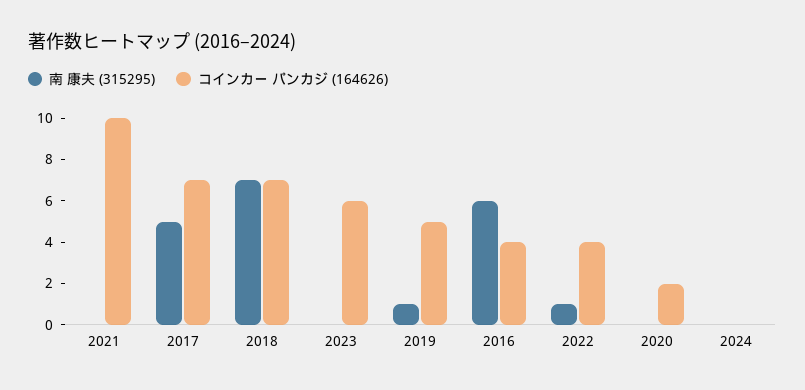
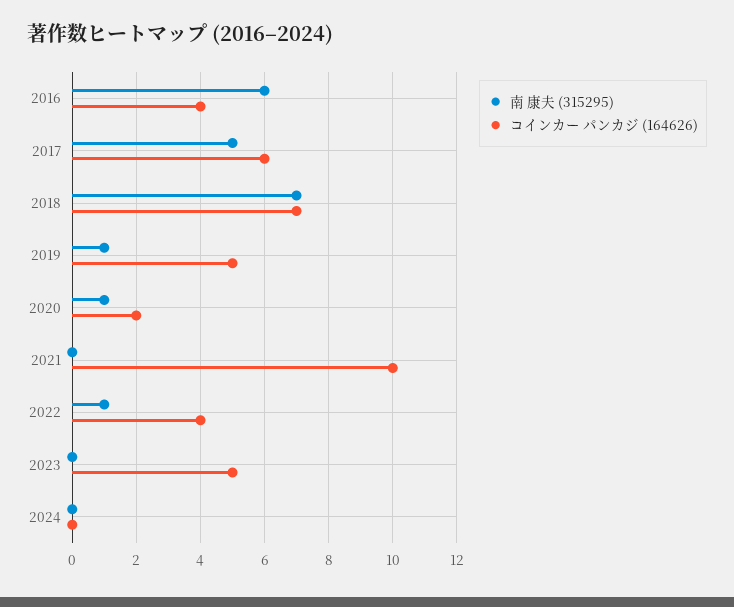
  {
    "南 康夫 (315295)": {
      "2021": 0,
      "2017": 5,
      "2018": 7,
      "2023": 0,
      "2019": 1,
      "2016": 6,
      "2022": 1,
-     "2020": 0,
+     "2020": 1,
      "2024": 0
    },
    "コインカー パンカジ (164626)": {
      "2021": 10,
-     "2017": 7,
+     "2017": 6,
      "2018": 7,
-     "2023": 6,
+     "2023": 5,
      "2019": 5,
      "2016": 4,
      "2022": 4,
      "2020": 2,
      "2024": 0
    }
  }

